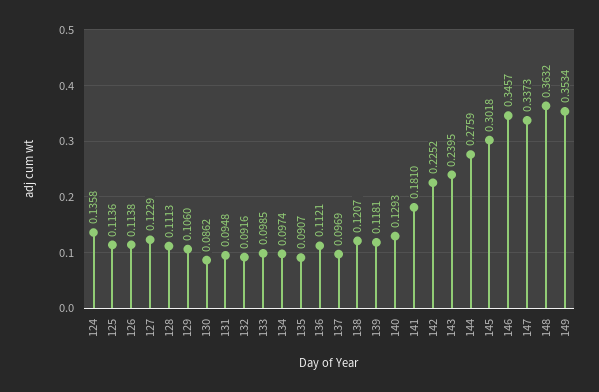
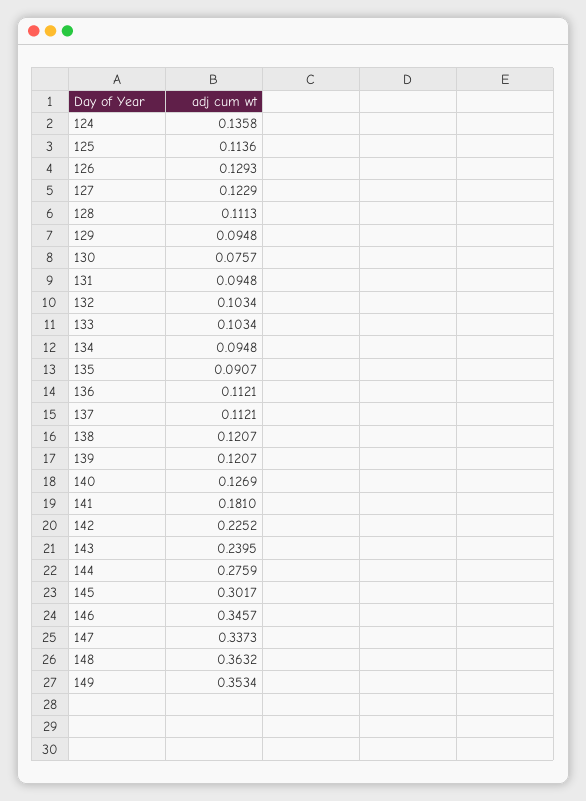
  {
    "124": 0.1358,
    "125": 0.1136,
-   "126": 0.1138,
+   "126": 0.1293,
    "127": 0.1229,
    "128": 0.1113,
-   "129": 0.106,
+   "129": 0.0948,
-   "130": 0.0862,
+   "130": 0.0757,
    "131": 0.0948,
-   "132": 0.0916,
+   "132": 0.1034,
-   "133": 0.0985,
+   "133": 0.1034,
-   "134": 0.0974,
+   "134": 0.0948,
    "135": 0.0907,
    "136": 0.1121,
-   "137": 0.0969,
+   "137": 0.1121,
    "138": 0.1207,
-   "139": 0.1181,
+   "139": 0.1207,
-   "140": 0.1293,
+   "140": 0.1269,
    "141": 0.181,
    "142": 0.2252,
    "143": 0.2395,
    "144": 0.2759,
-   "145": 0.3018,
+   "145": 0.3017,
    "146": 0.3457,
    "147": 0.3373,
    "148": 0.3632,
    "149": 0.3534
  }

